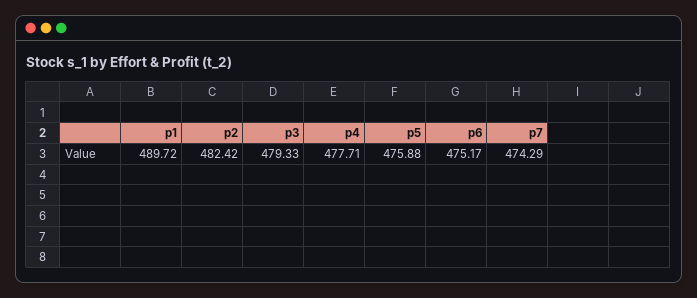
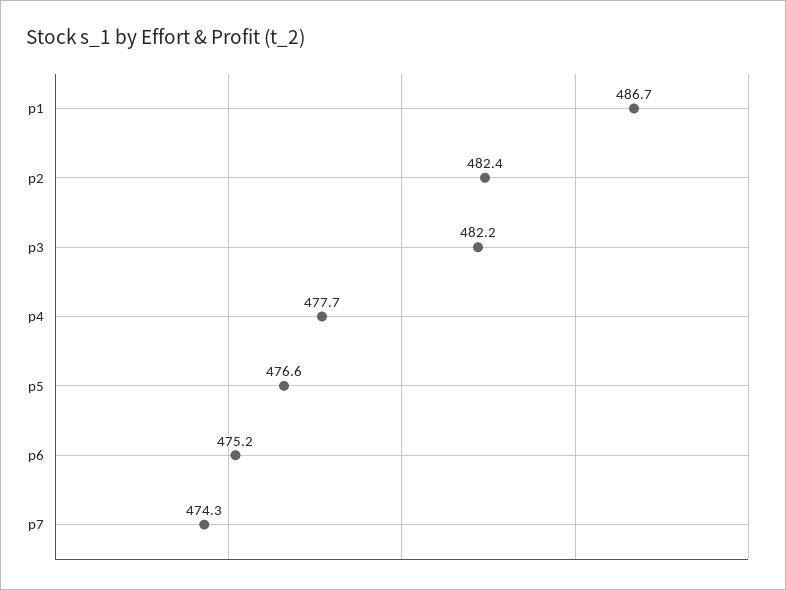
  {
-   "p1": 489.72,
+   "p1": 486.7,
    "p2": 482.42,
-   "p3": 479.33,
+   "p3": 482.2,
    "p4": 477.71,
-   "p5": 475.88,
+   "p5": 476.6,
    "p6": 475.17,
    "p7": 474.29
  }

